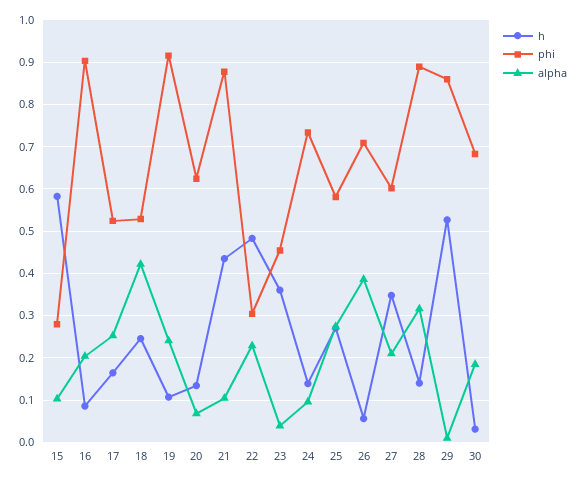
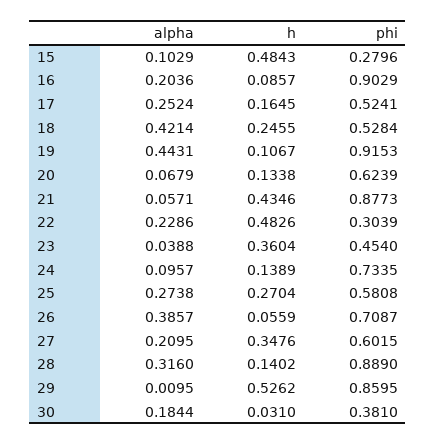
  {
    "h": {
-     "15": 0.58,
+     "15": 0.4843,
      "16": 0.0857,
      "17": 0.1645,
      "18": 0.2455,
      "19": 0.1067,
      "20": 0.1338,
      "21": 0.4346,
      "22": 0.4826,
      "23": 0.3604,
      "24": 0.1389,
      "25": 0.2704,
      "26": 0.0559,
      "27": 0.3476,
      "28": 0.1402,
      "29": 0.5262,
      "30": 0.031
    },
    "phi": {
      "15": 0.2796,
      "16": 0.9029,
      "17": 0.5241,
      "18": 0.5284,
      "19": 0.9153,
      "20": 0.6239,
      "21": 0.8773,
      "22": 0.3039,
      "23": 0.454,
      "24": 0.7335,
      "25": 0.5808,
      "26": 0.7087,
      "27": 0.6015,
      "28": 0.889,
      "29": 0.8595,
-     "30": 0.68
+     "30": 0.381
    },
    "alpha": {
      "15": 0.1029,
      "16": 0.2036,
      "17": 0.2524,
      "18": 0.4214,
-     "19": 0.24,
+     "19": 0.4431,
      "20": 0.0679,
-     "21": 0.1,
+     "21": 0.0571,
      "22": 0.2286,
      "23": 0.0388,
      "24": 0.0957,
      "25": 0.2738,
      "26": 0.3857,
      "27": 0.2095,
      "28": 0.316,
      "29": 0.0095,
      "30": 0.1844
    }
  }

